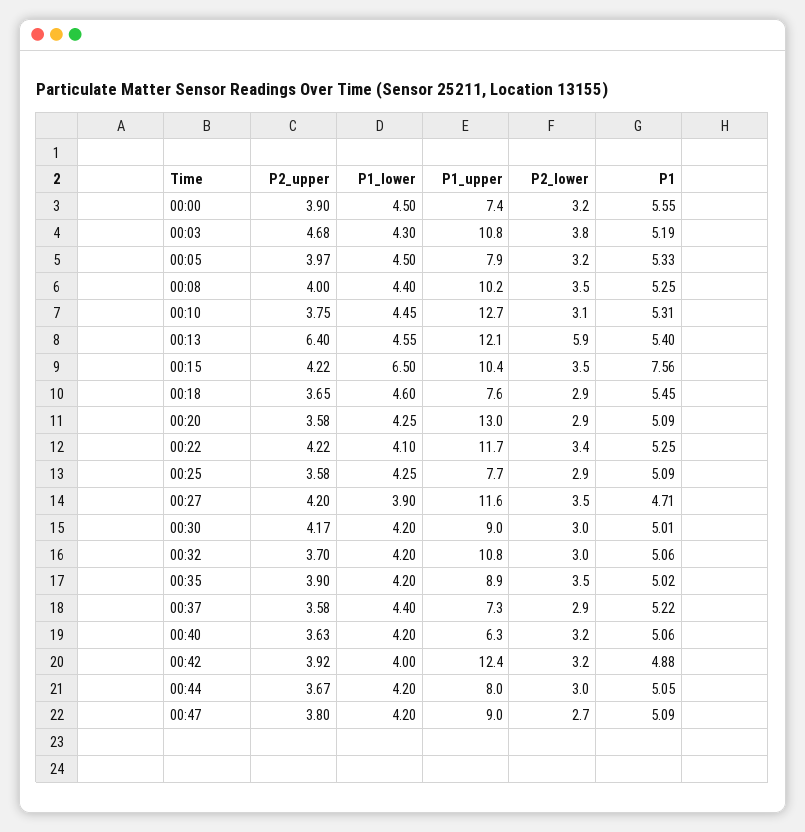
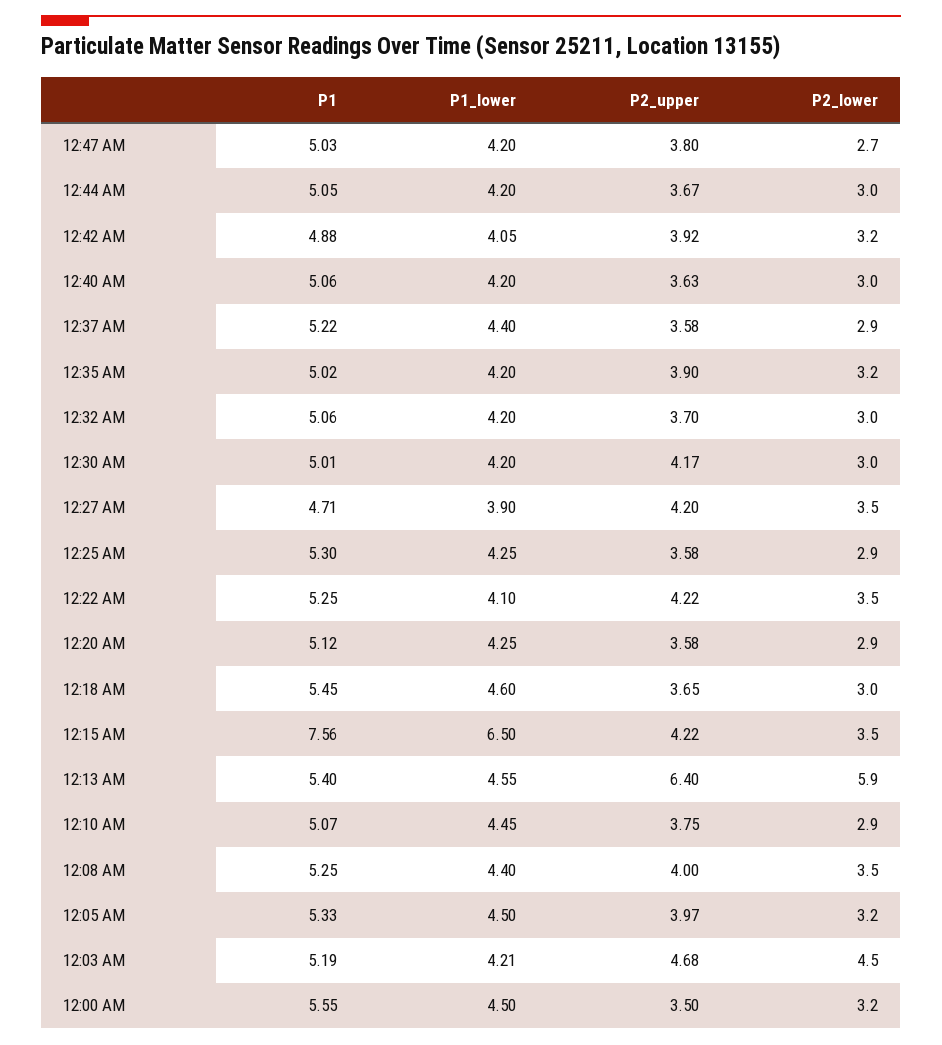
  {
    "P2_upper": {
-     "00:00": 3.9,
+     "00:00": 3.5,
      "00:03": 4.68,
      "00:05": 3.97,
      "00:08": 4,
      "00:10": 3.75,
      "00:13": 6.4,
      "00:15": 4.22,
      "00:18": 3.65,
      "00:20": 3.58,
      "00:22": 4.22,
      "00:25": 3.58,
      "00:27": 4.2,
      "00:30": 4.17,
      "00:32": 3.7,
      "00:35": 3.9,
      "00:37": 3.58,
      "00:40": 3.63,
      "00:42": 3.92,
      "00:44": 3.67,
      "00:47": 3.8
    },
    "P1_lower": {
      "00:00": 4.5,
-     "00:03": 4.3,
+     "00:03": 4.21,
      "00:05": 4.5,
      "00:08": 4.4,
      "00:10": 4.45,
      "00:13": 4.55,
      "00:15": 6.5,
      "00:18": 4.6,
      "00:20": 4.25,
      "00:22": 4.1,
      "00:25": 4.25,
      "00:27": 3.9,
      "00:30": 4.2,
      "00:32": 4.2,
      "00:35": 4.2,
      "00:37": 4.4,
      "00:40": 4.2,
-     "00:42": 4,
+     "00:42": 4.05,
      "00:44": 4.2,
      "00:47": 4.2
    },
-   "P1_upper": {
-     "00:00": 7.4,
-     "00:03": 10.8,
-     "00:05": 7.9,
-     "00:08": 10.2,
-     "00:10": 12.7,
-     "00:13": 12.1,
-     "00:15": 10.4,
-     "00:18": 7.6,
-     "00:20": 13,
-     "00:22": 11.7,
-     "00:25": 7.7,
-     "00:27": 11.6,
-     "00:30": 9,
-     "00:32": 10.8,
-     "00:35": 8.9,
-     "00:37": 7.3,
-     "00:40": 6.3,
-     "00:42": 12.4,
-     "00:44": 8,
-     "00:47": 9
-   },
    "P2_lower": {
      "00:00": 3.2,
-     "00:03": 3.8,
+     "00:03": 4.5,
      "00:05": 3.2,
      "00:08": 3.5,
-     "00:10": 3.1,
+     "00:10": 2.9,
      "00:13": 5.9,
      "00:15": 3.5,
-     "00:18": 2.9,
+     "00:18": 3,
      "00:20": 2.9,
-     "00:22": 3.4,
+     "00:22": 3.5,
      "00:25": 2.9,
      "00:27": 3.5,
      "00:30": 3,
      "00:32": 3,
-     "00:35": 3.5,
+     "00:35": 3.2,
      "00:37": 2.9,
-     "00:40": 3.2,
+     "00:40": 3,
      "00:42": 3.2,
      "00:44": 3,
      "00:47": 2.7
    },
    "P1": {
      "00:00": 5.55,
      "00:03": 5.19,
      "00:05": 5.33,
      "00:08": 5.25,
-     "00:10": 5.31,
+     "00:10": 5.07,
      "00:13": 5.4,
      "00:15": 7.56,
      "00:18": 5.45,
-     "00:20": 5.09,
+     "00:20": 5.12,
      "00:22": 5.25,
-     "00:25": 5.09,
+     "00:25": 5.3,
      "00:27": 4.71,
      "00:30": 5.01,
      "00:32": 5.06,
      "00:35": 5.02,
      "00:37": 5.22,
      "00:40": 5.06,
      "00:42": 4.88,
      "00:44": 5.05,
-     "00:47": 5.09
+     "00:47": 5.03
    }
  }

